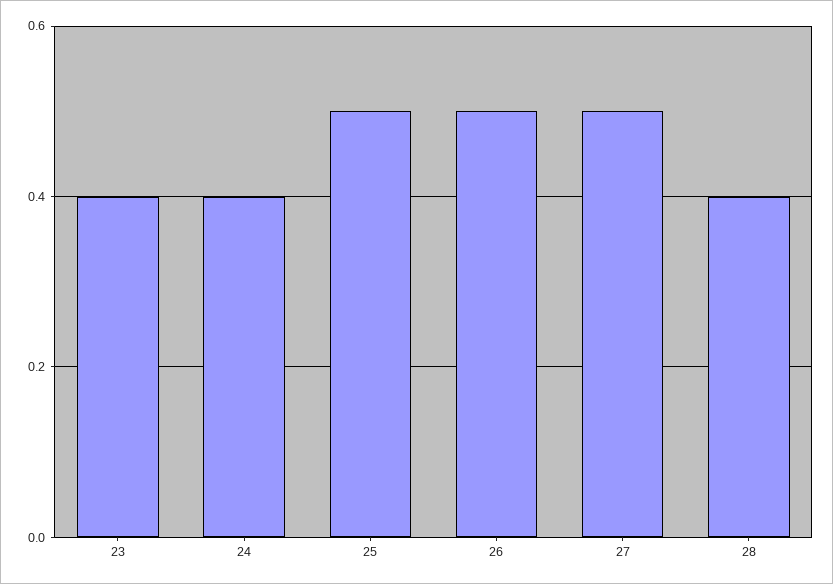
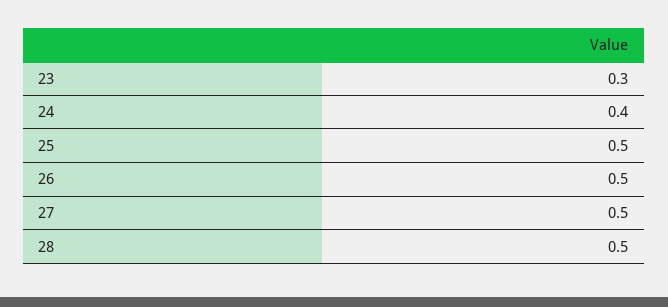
  {
-   "23": 0.4,
+   "23": 0.3,
    "24": 0.4,
    "25": 0.5,
    "26": 0.5,
    "27": 0.5,
-   "28": 0.4
+   "28": 0.5
  }

